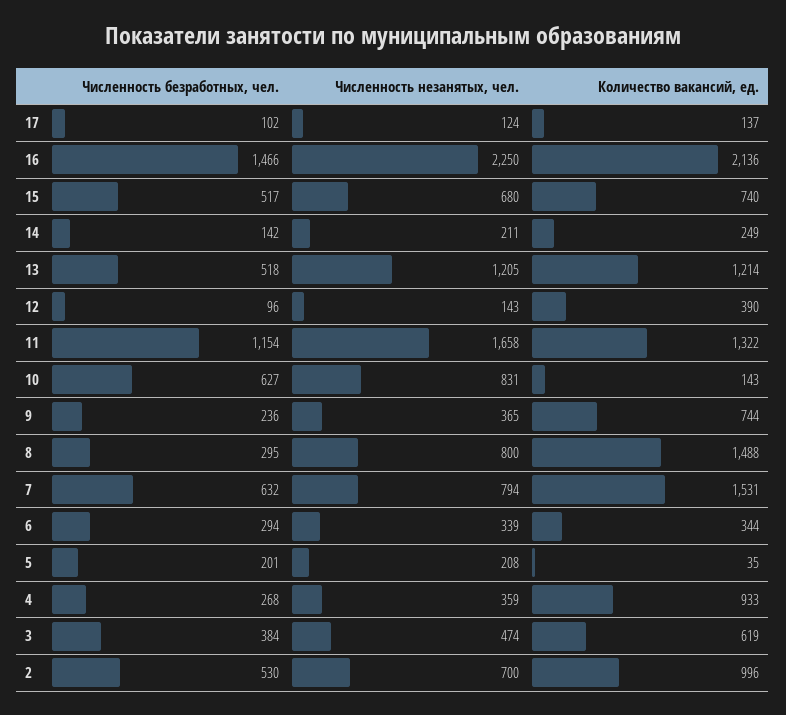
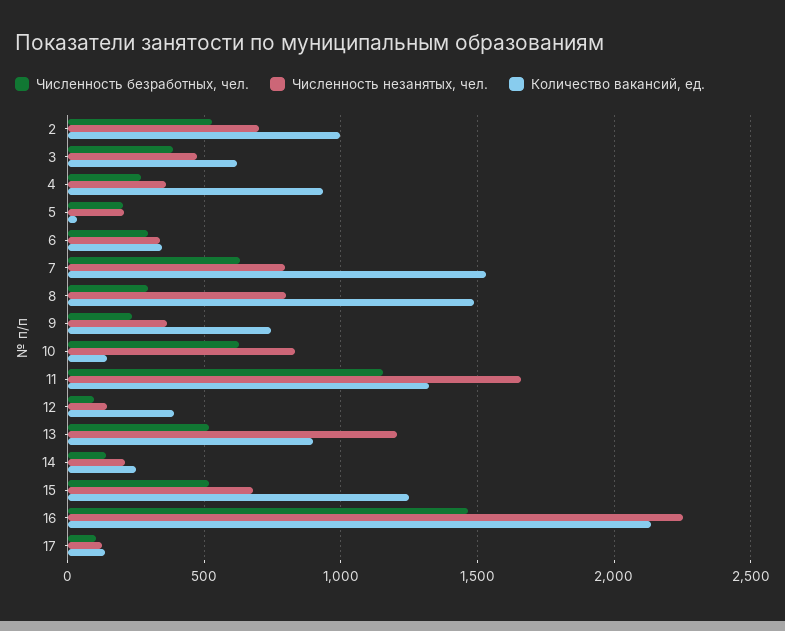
  {
    "Численность безработных, чел.": {
      "17": 102,
      "16": 1466,
      "15": 517,
      "14": 142,
      "13": 518,
      "12": 96,
      "11": 1154,
      "10": 627,
      "9": 236,
      "8": 295,
      "7": 632,
      "6": 294,
      "5": 201,
      "4": 268,
      "3": 384,
      "2": 530
    },
    "Численность незанятых, чел.": {
      "17": 124,
      "16": 2250,
      "15": 680,
      "14": 211,
      "13": 1205,
      "12": 143,
      "11": 1658,
      "10": 831,
      "9": 365,
      "8": 800,
      "7": 794,
      "6": 339,
      "5": 208,
      "4": 359,
      "3": 474,
      "2": 700
    },
    "Количество вакансий, ед.": {
      "17": 137,
      "16": 2136,
-     "15": 740,
+     "15": 1250,
      "14": 249,
-     "13": 1214,
+     "13": 900,
      "12": 390,
      "11": 1322,
      "10": 143,
      "9": 744,
      "8": 1488,
      "7": 1531,
      "6": 344,
      "5": 35,
      "4": 933,
      "3": 619,
      "2": 996
    }
  }

